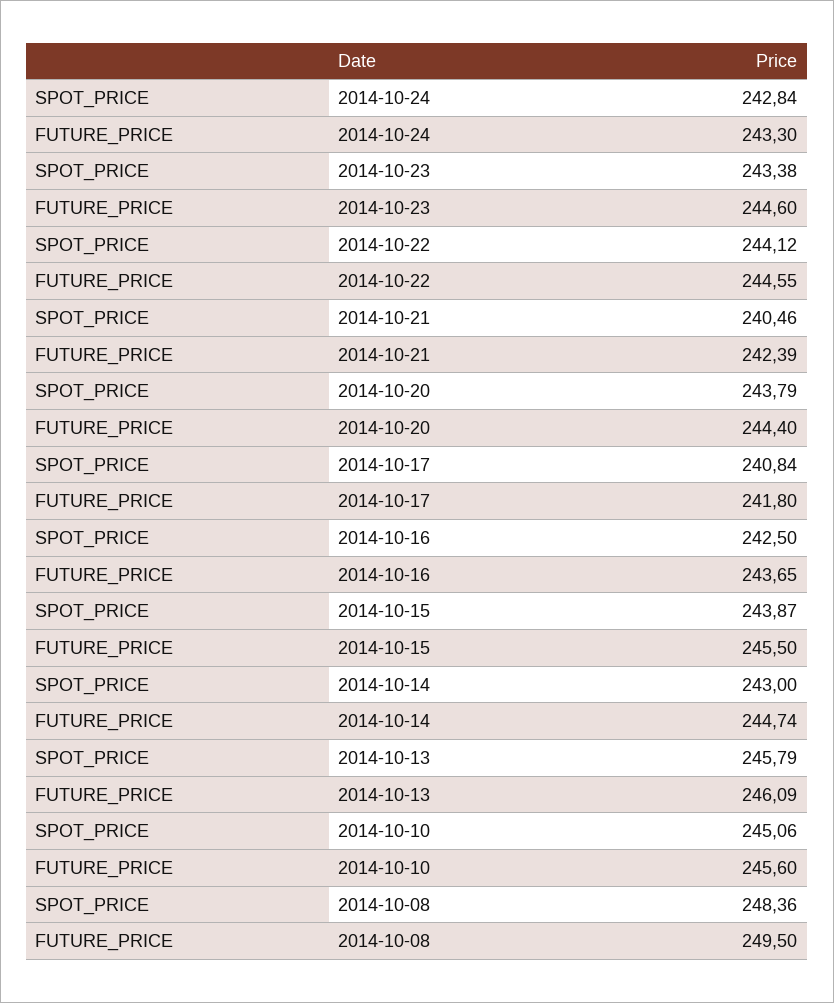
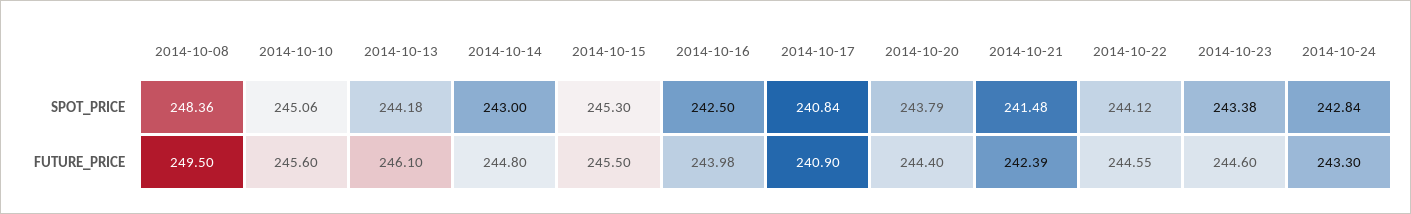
  {
    "SPOT_PRICE": {
      "2014-10-24": 242.84,
      "2014-10-23": 243.38,
      "2014-10-22": 244.12,
-     "2014-10-21": 240.46,
+     "2014-10-21": 241.48,
      "2014-10-20": 243.79,
      "2014-10-17": 240.84,
      "2014-10-16": 242.5,
-     "2014-10-15": 243.87,
+     "2014-10-15": 245.3,
      "2014-10-14": 243,
-     "2014-10-13": 245.79,
+     "2014-10-13": 244.18,
      "2014-10-10": 245.06,
      "2014-10-08": 248.36
    },
    "FUTURE_PRICE": {
      "2014-10-24": 243.3,
      "2014-10-23": 244.6,
      "2014-10-22": 244.55,
      "2014-10-21": 242.39,
      "2014-10-20": 244.4,
-     "2014-10-17": 241.8,
+     "2014-10-17": 240.9,
-     "2014-10-16": 243.65,
+     "2014-10-16": 243.98,
      "2014-10-15": 245.5,
-     "2014-10-14": 244.74,
+     "2014-10-14": 244.8,
-     "2014-10-13": 246.09,
+     "2014-10-13": 246.1,
      "2014-10-10": 245.6,
      "2014-10-08": 249.5
    }
  }

